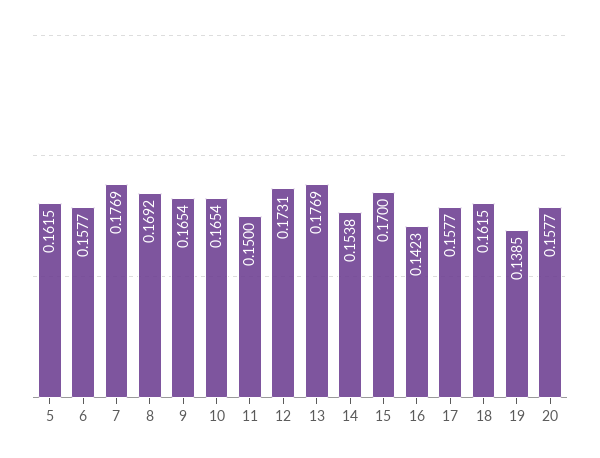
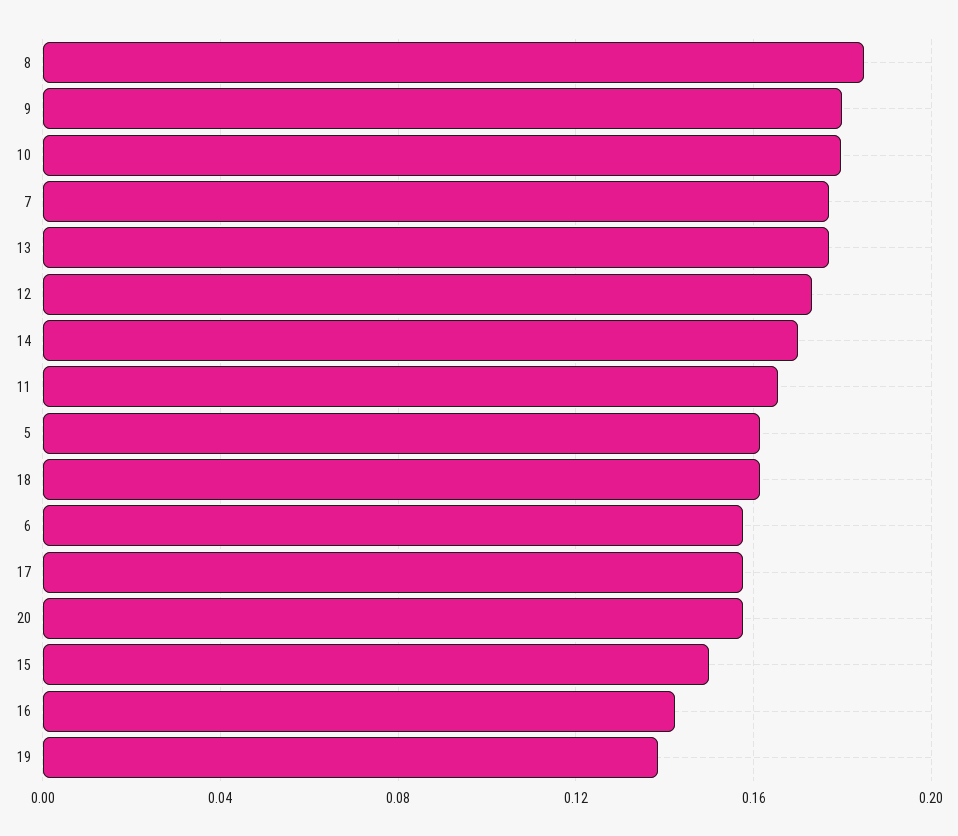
  {
    "5": 0.1615,
    "6": 0.1577,
    "7": 0.1769,
-   "8": 0.1692,
+   "8": 0.185,
-   "9": 0.1654,
+   "9": 0.18,
-   "10": 0.1654,
+   "10": 0.18,
-   "11": 0.15,
+   "11": 0.165,
    "12": 0.1731,
    "13": 0.1769,
-   "14": 0.1538,
+   "14": 0.17,
-   "15": 0.17,
+   "15": 0.15,
    "16": 0.1423,
    "17": 0.1577,
    "18": 0.1615,
    "19": 0.1385,
    "20": 0.1577
  }

